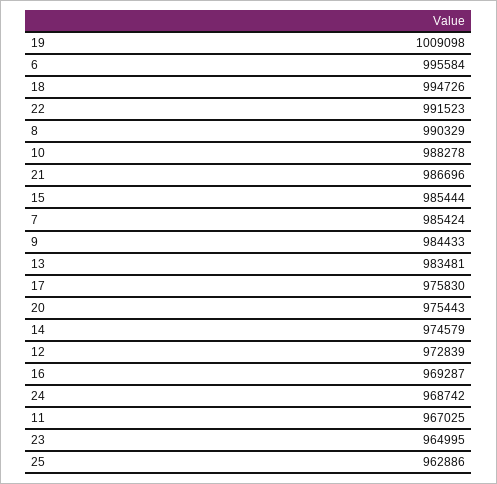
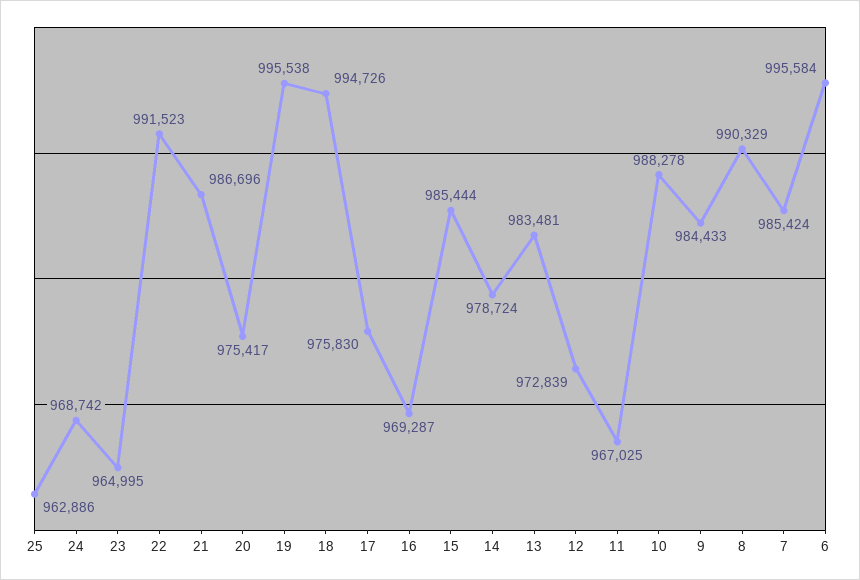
  {
-   "19": 1009098,
+   "19": 995538,
    "6": 995584,
    "18": 994726,
    "22": 991523,
    "8": 990329,
    "10": 988278,
    "21": 986696,
    "15": 985444,
    "7": 985424,
    "9": 984433,
    "13": 983481,
    "17": 975830,
-   "20": 975443,
+   "20": 975417,
-   "14": 974579,
+   "14": 978724,
    "12": 972839,
    "16": 969287,
    "24": 968742,
    "11": 967025,
    "23": 964995,
    "25": 962886
  }

